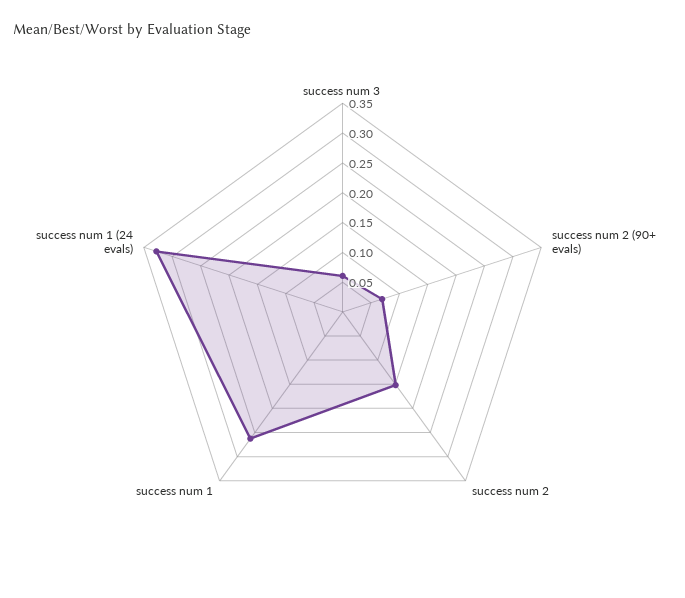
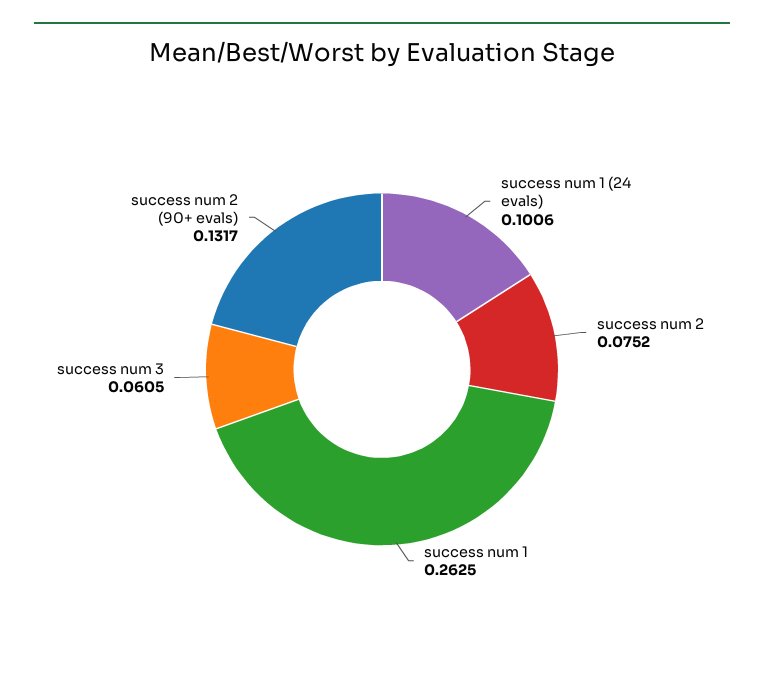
  {
    "success num 3": 0.0605,
-   "success num 2 (90+ evals)": 0.075,
+   "success num 2 (90+ evals)": 0.1317,
-   "success num 2": 0.15,
+   "success num 2": 0.0752,
    "success num 1": 0.2625,
-   "success num 1 (24 evals)": 0.325
+   "success num 1 (24 evals)": 0.1006
  }

